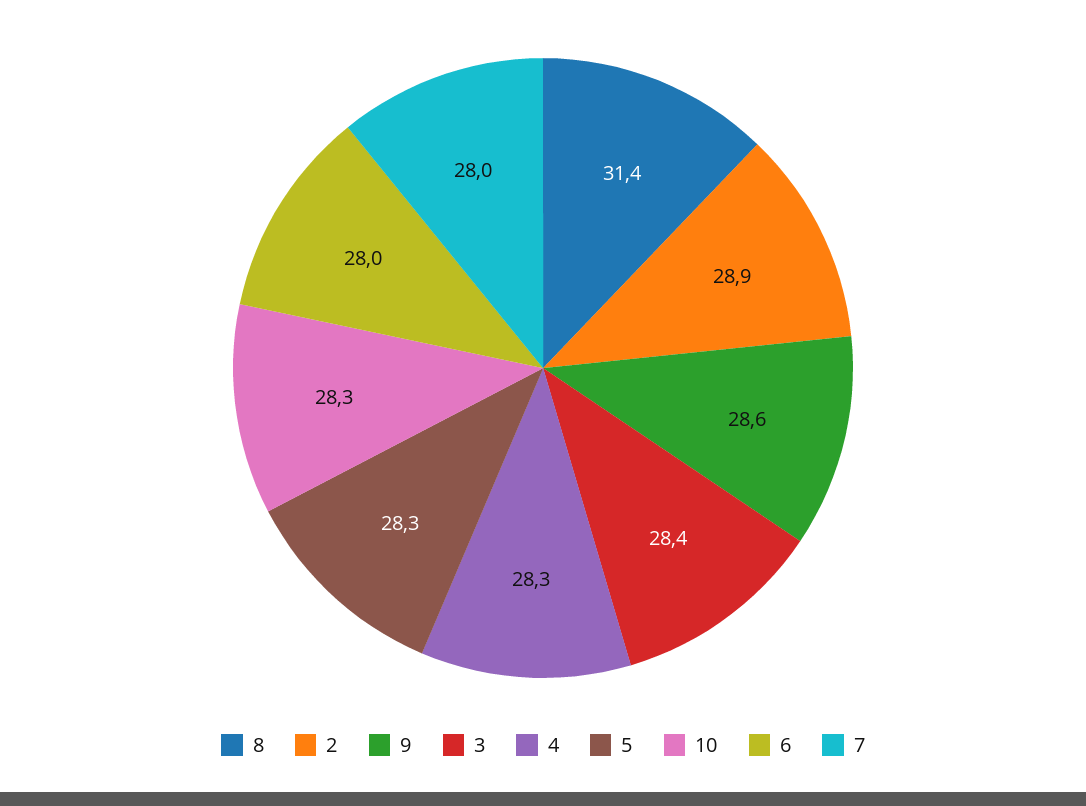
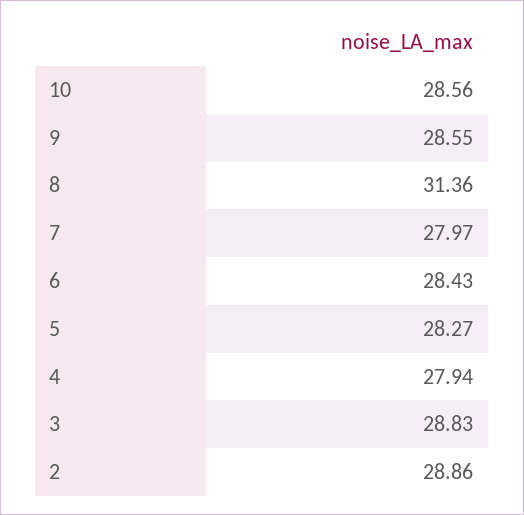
  {
    "8": 31.36,
    "2": 28.86,
    "9": 28.55,
-   "3": 28.4,
+   "3": 28.83,
-   "4": 28.3,
+   "4": 27.94,
    "5": 28.27,
-   "10": 28.3,
+   "10": 28.56,
-   "6": 28,
+   "6": 28.43,
    "7": 27.97
  }

